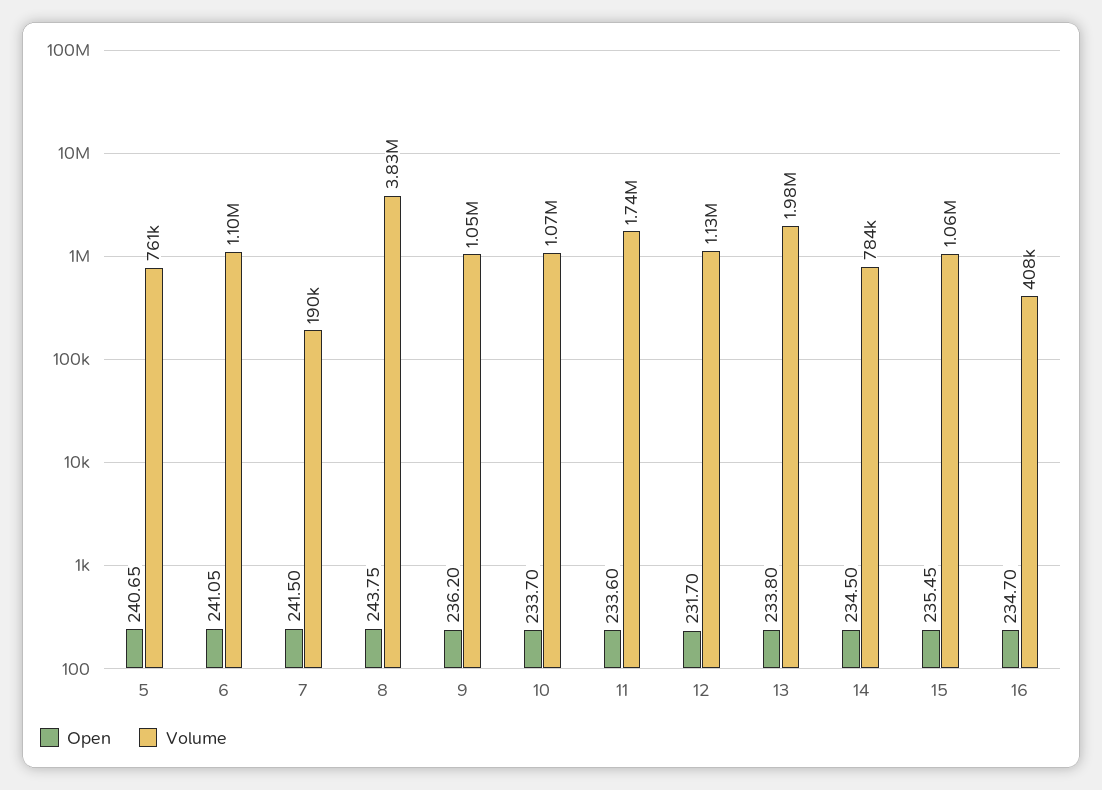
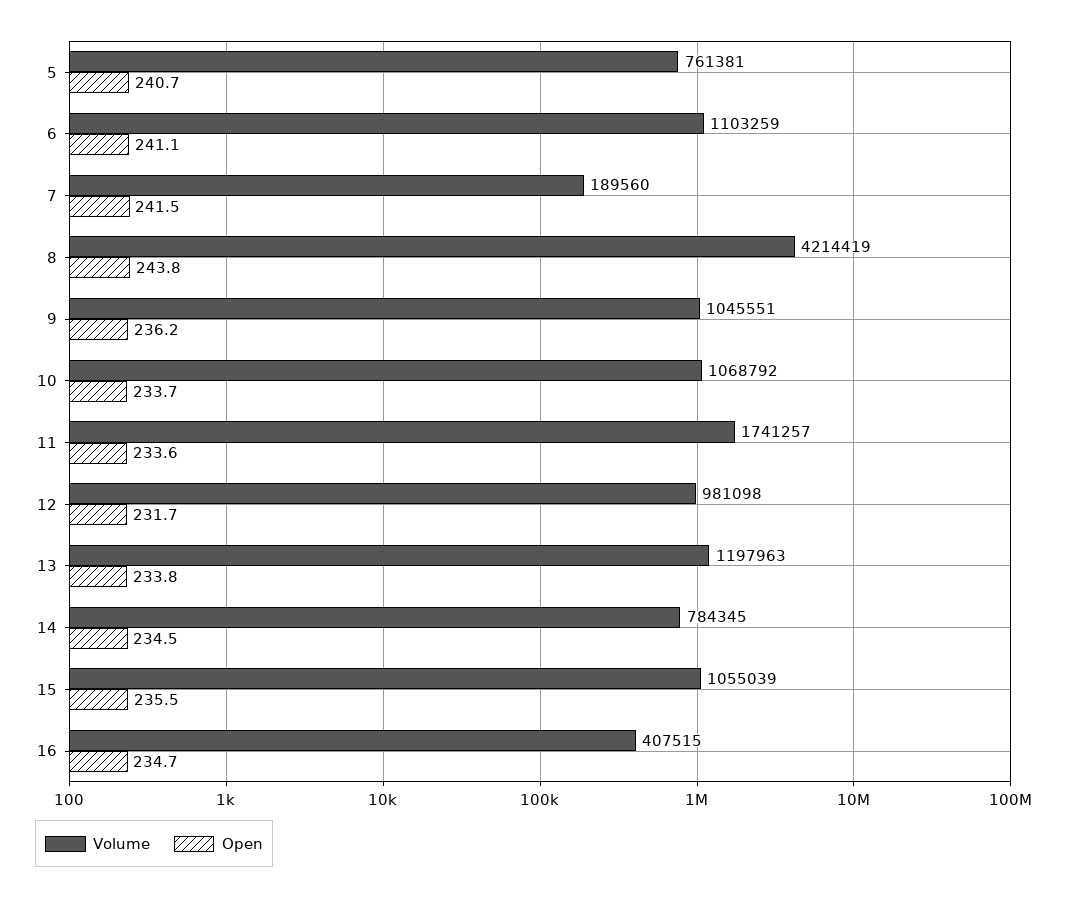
  {
    "Open": {
      "5": 240.65,
      "6": 241.05,
      "7": 241.5,
      "8": 243.75,
      "9": 236.2,
      "10": 233.7,
      "11": 233.6,
      "12": 231.7,
      "13": 233.8,
      "14": 234.5,
      "15": 235.45,
      "16": 234.7
    },
    "Volume": {
      "5": 761381,
      "6": 1103259,
      "7": 189560,
-     "8": 3830000,
+     "8": 4214419,
      "9": 1045551,
      "10": 1068792,
      "11": 1741257,
-     "12": 1130000,
+     "12": 981098,
-     "13": 1980000,
+     "13": 1197963,
      "14": 784345,
      "15": 1055039,
      "16": 407515
    }
  }

